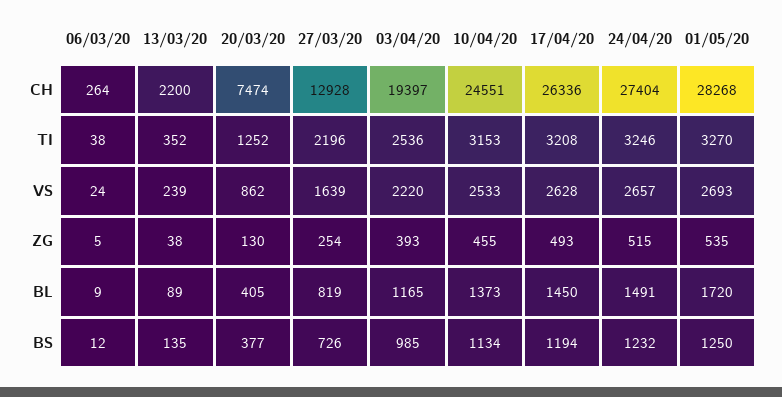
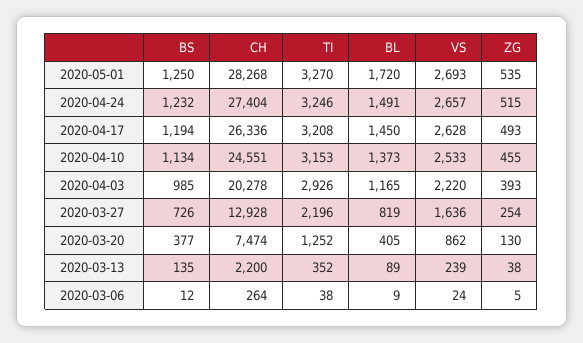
  {
    "06/03/20": {
      "CH": 264,
      "TI": 38,
      "VS": 24,
      "ZG": 5,
      "BL": 9,
      "BS": 12
    },
    "13/03/20": {
      "CH": 2200,
      "TI": 352,
      "VS": 239,
      "ZG": 38,
      "BL": 89,
      "BS": 135
    },
    "20/03/20": {
      "CH": 7474,
      "TI": 1252,
      "VS": 862,
      "ZG": 130,
      "BL": 405,
      "BS": 377
    },
    "27/03/20": {
      "CH": 12928,
      "TI": 2196,
-     "VS": 1639,
+     "VS": 1636,
      "ZG": 254,
      "BL": 819,
      "BS": 726
    },
    "03/04/20": {
-     "CH": 19397,
+     "CH": 20278,
-     "TI": 2536,
+     "TI": 2926,
      "VS": 2220,
      "ZG": 393,
      "BL": 1165,
      "BS": 985
    },
    "10/04/20": {
      "CH": 24551,
      "TI": 3153,
      "VS": 2533,
      "ZG": 455,
      "BL": 1373,
      "BS": 1134
    },
    "17/04/20": {
      "CH": 26336,
      "TI": 3208,
      "VS": 2628,
      "ZG": 493,
      "BL": 1450,
      "BS": 1194
    },
    "24/04/20": {
      "CH": 27404,
      "TI": 3246,
      "VS": 2657,
      "ZG": 515,
      "BL": 1491,
      "BS": 1232
    },
    "01/05/20": {
      "CH": 28268,
      "TI": 3270,
      "VS": 2693,
      "ZG": 535,
      "BL": 1720,
      "BS": 1250
    }
  }

